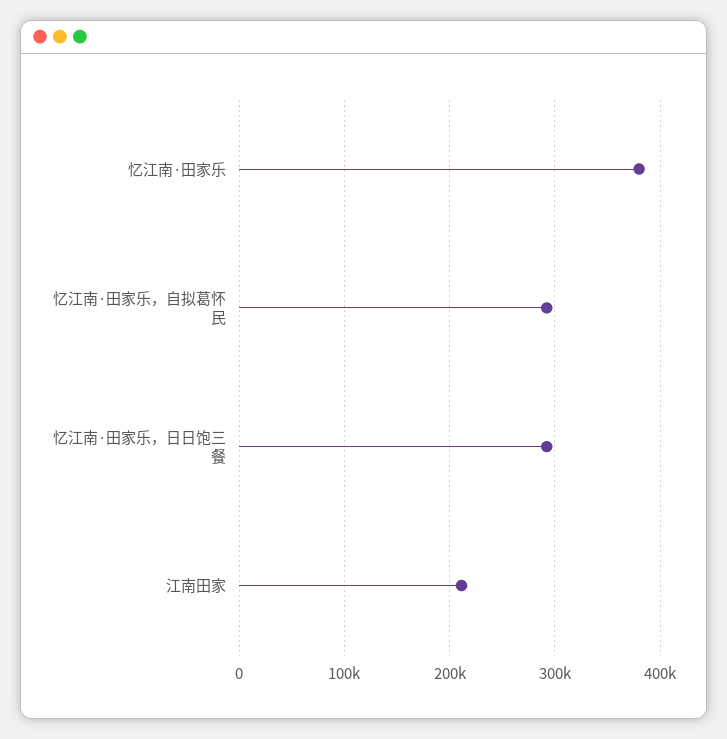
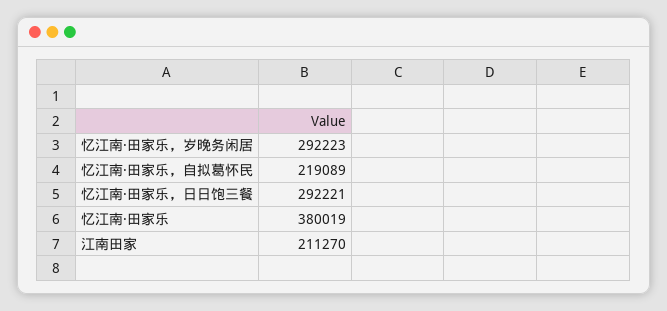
  {
    "忆江南·田家乐": 380019,
-   "忆江南·田家乐，自拟葛怀民": 290000,
+   "忆江南·田家乐，自拟葛怀民": 219089,
    "忆江南·田家乐，日日饱三餐": 292221,
-   "江南田家": 211270
+   "江南田家": 211270,
+   "忆江南·田家乐，岁晚务闲居": 292223
  }

